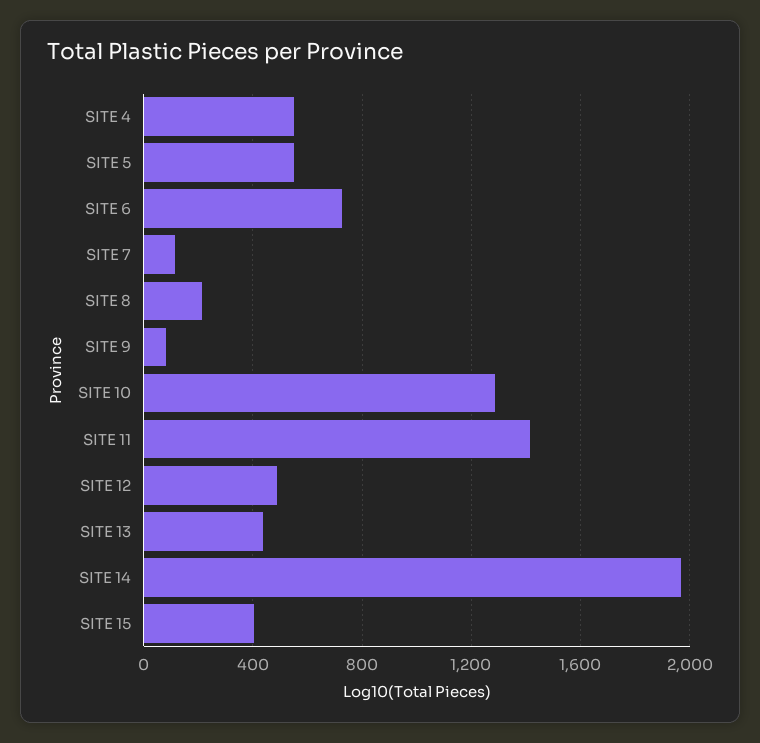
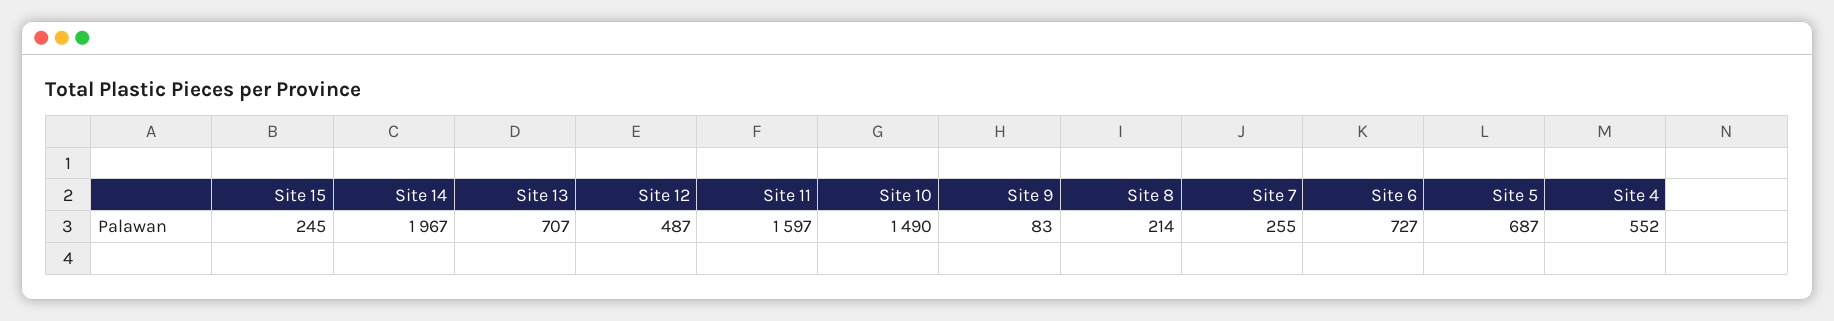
  {
    "SITE 4": 552,
-   "SITE 5": 550,
+   "SITE 5": 687,
    "SITE 6": 727,
-   "SITE 7": 100,
+   "SITE 7": 255,
    "SITE 8": 214,
    "SITE 9": 83,
-   "SITE 10": 1300,
+   "SITE 10": 1490,
-   "SITE 11": 1400,
+   "SITE 11": 1597,
    "SITE 12": 487,
-   "SITE 13": 450,
+   "SITE 13": 707,
    "SITE 14": 1967,
-   "SITE 15": 400
+   "SITE 15": 245
  }

